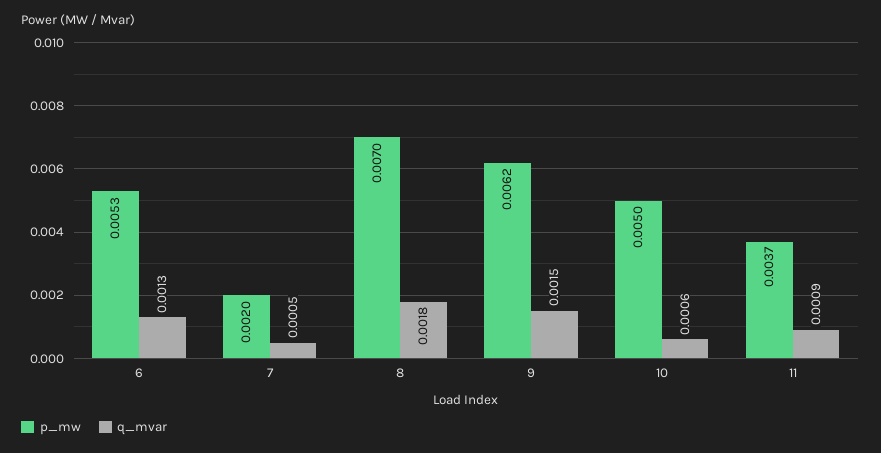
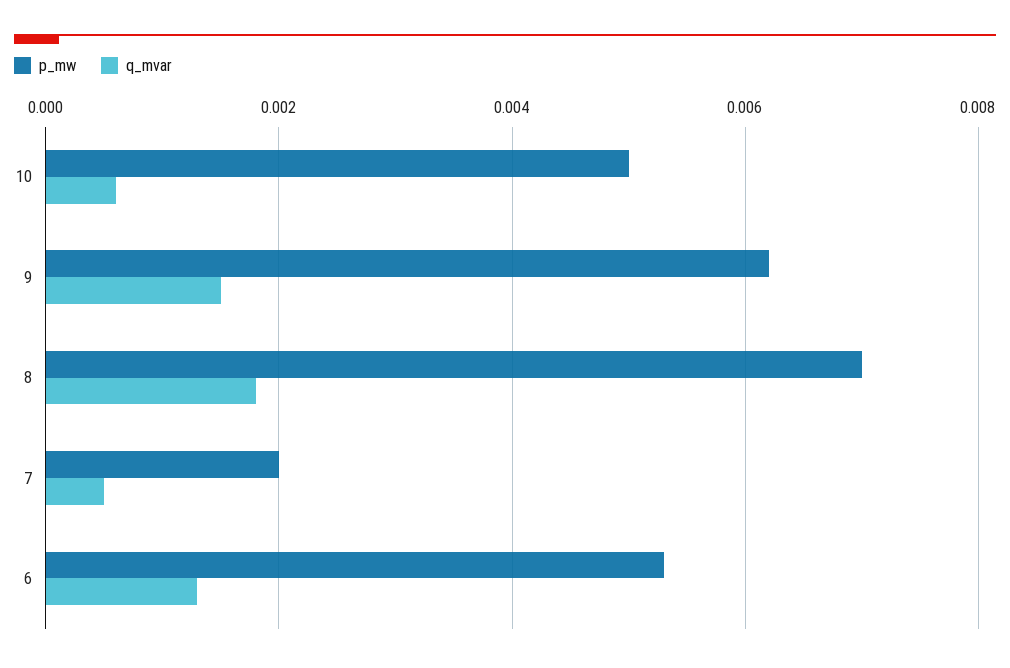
  {
    "p_mw": {
      "6": 0.0053,
      "7": 0.002,
      "8": 0.007,
      "9": 0.0062,
-     "10": 0.005,
+     "10": 0.005
-     "11": 0.0037
    },
    "q_mvar": {
      "6": 0.0013,
      "7": 0.0005,
      "8": 0.0018,
      "9": 0.0015,
-     "10": 0.0006,
+     "10": 0.0006
-     "11": 0.0009
    }
  }

